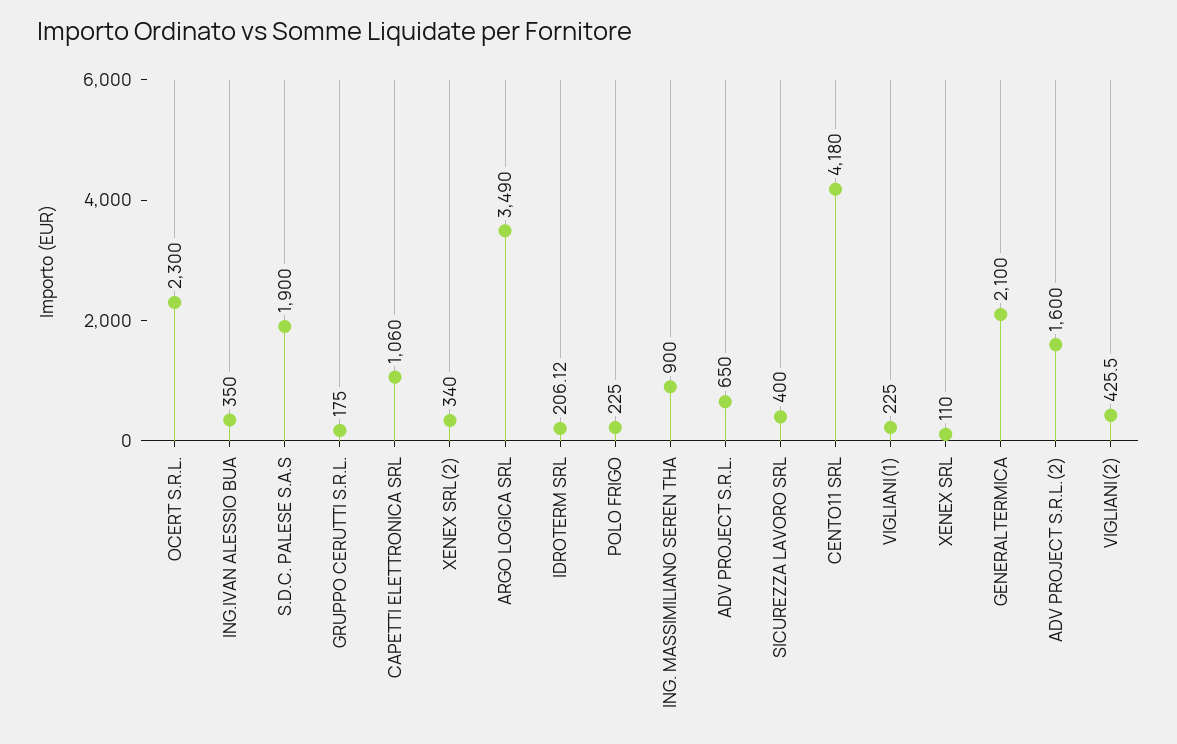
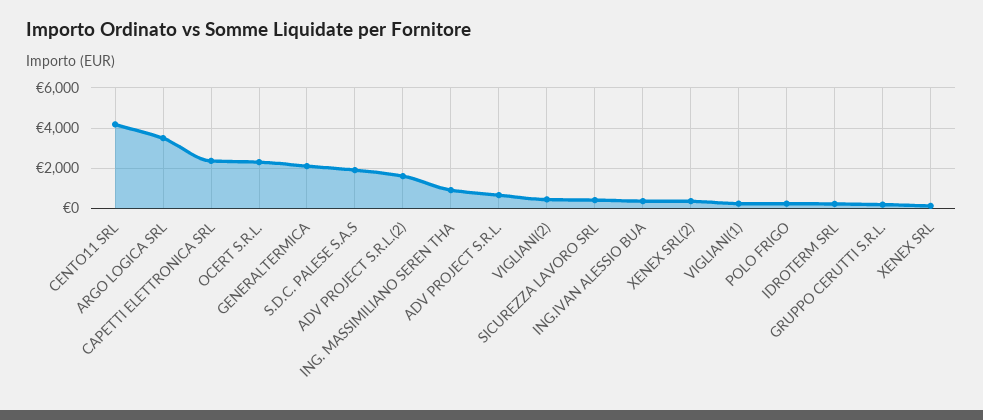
  {
    "OCERT S.R.L.": 2300,
    "ING.IVAN ALESSIO BUA": 350,
    "S.D.C. PALESE S.A.S": 1900,
    "GRUPPO CERUTTI S.R.L.": 175,
-   "CAPETTI ELETTRONICA SRL": 1060,
+   "CAPETTI ELETTRONICA SRL": 2500,
    "XENEX SRL(2)": 340,
    "ARGO LOGICA SRL": 3490,
    "IDROTERM SRL": 206.12,
    "POLO FRIGO": 225,
    "ING. MASSIMILIANO SEREN THA": 900,
    "ADV PROJECT S.R.L.": 650,
    "SICUREZZA LAVORO SRL": 400,
    "CENTO11 SRL": 4180,
    "VIGLIANI(1)": 225,
    "XENEX SRL": 110,
    "GENERALTERMICA": 2100,
    "ADV PROJECT S.R.L.(2)": 1600,
    "VIGLIANI(2)": 425.5
  }

